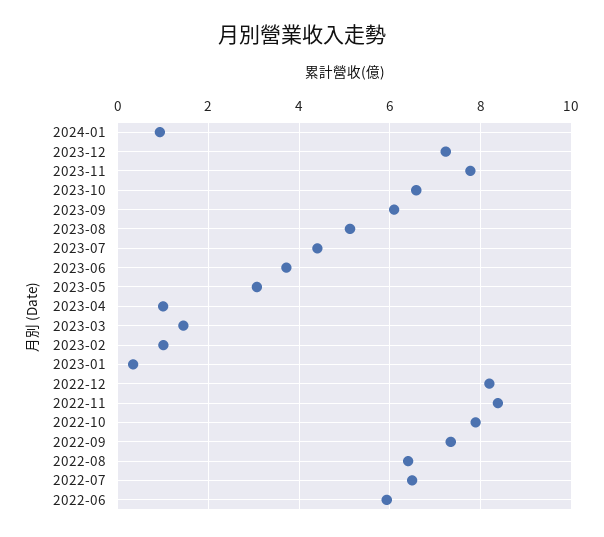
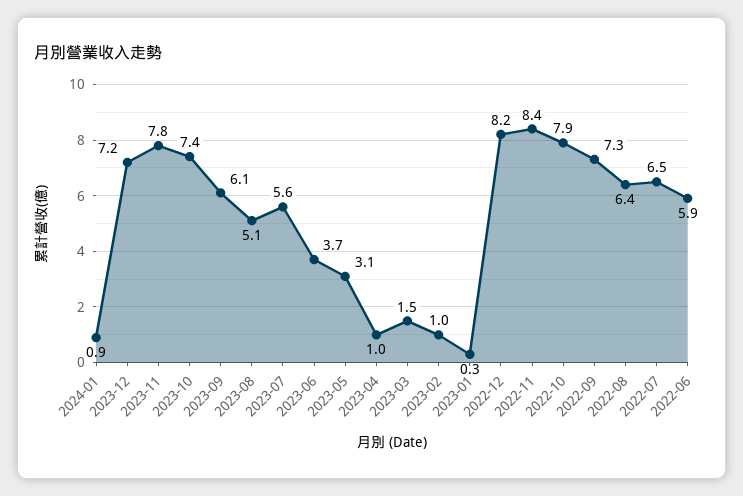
  {
    "2024-01": 0.9,
    "2023-12": 7.2,
    "2023-11": 7.8,
-   "2023-10": 6.6,
+   "2023-10": 7.4,
    "2023-09": 6.1,
    "2023-08": 5.1,
-   "2023-07": 4.4,
+   "2023-07": 5.6,
    "2023-06": 3.7,
    "2023-05": 3.1,
    "2023-04": 1,
    "2023-03": 1.5,
    "2023-02": 1,
    "2023-01": 0.3,
    "2022-12": 8.2,
    "2022-11": 8.4,
    "2022-10": 7.9,
    "2022-09": 7.3,
    "2022-08": 6.4,
    "2022-07": 6.5,
    "2022-06": 5.9
  }

